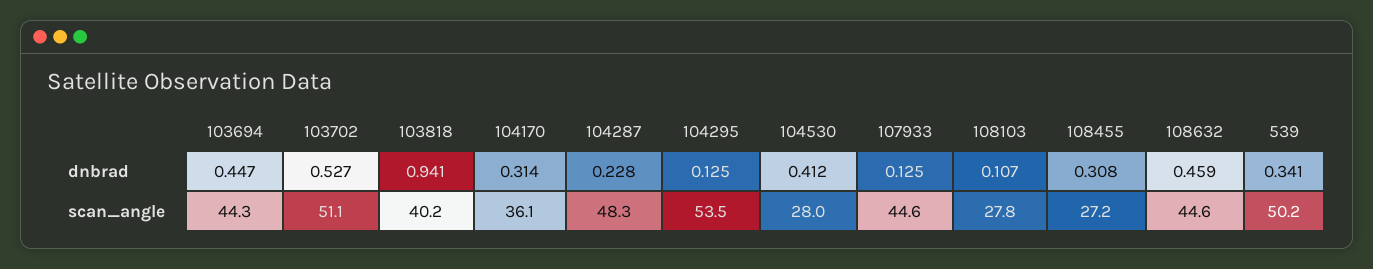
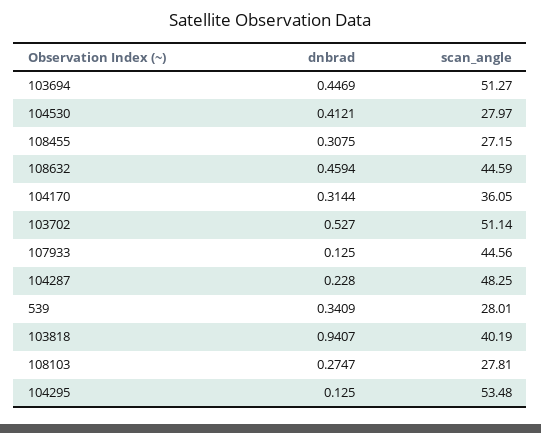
  {
    "103694": {
      "dnbrad": 0.4469,
-     "scan_angle": 44.3
+     "scan_angle": 51.27
    },
    "103702": {
      "dnbrad": 0.527,
      "scan_angle": 51.14
    },
    "103818": {
      "dnbrad": 0.9407,
      "scan_angle": 40.19
    },
    "104170": {
      "dnbrad": 0.3144,
      "scan_angle": 36.05
    },
    "104287": {
      "dnbrad": 0.228,
      "scan_angle": 48.25
    },
    "104295": {
      "dnbrad": 0.125,
      "scan_angle": 53.48
    },
    "104530": {
      "dnbrad": 0.4121,
      "scan_angle": 27.97
    },
    "107933": {
      "dnbrad": 0.125,
      "scan_angle": 44.56
    },
    "108103": {
-     "dnbrad": 0.107,
+     "dnbrad": 0.2747,
      "scan_angle": 27.81
    },
    "108455": {
      "dnbrad": 0.3075,
      "scan_angle": 27.15
    },
    "108632": {
      "dnbrad": 0.4594,
      "scan_angle": 44.59
    },
    "539": {
      "dnbrad": 0.3409,
-     "scan_angle": 50.2
+     "scan_angle": 28.01
    }
  }

